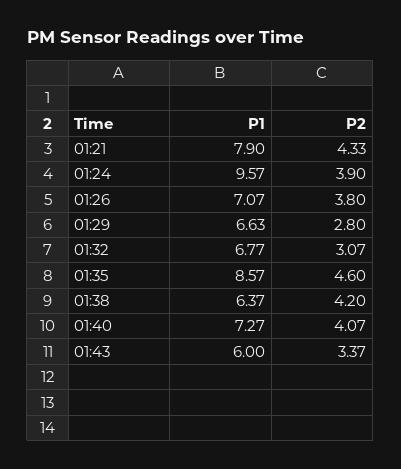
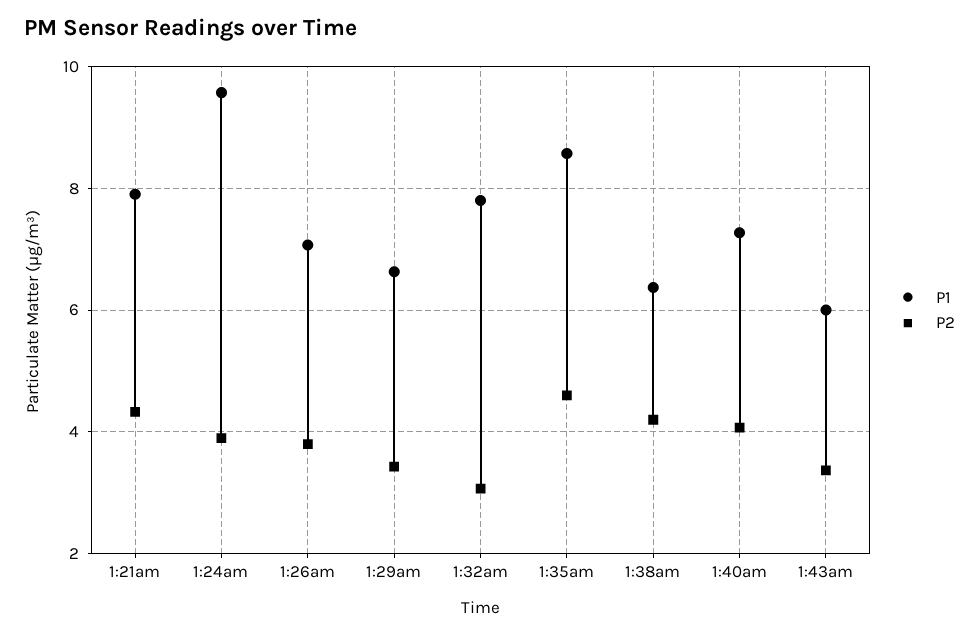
  {
    "P1": {
      "01:21": 7.9,
      "01:24": 9.57,
      "01:26": 7.07,
      "01:29": 6.63,
-     "01:32": 6.77,
+     "01:32": 7.8,
      "01:35": 8.57,
      "01:38": 6.37,
      "01:40": 7.27,
      "01:43": 6
    },
    "P2": {
      "01:21": 4.33,
      "01:24": 3.9,
      "01:26": 3.8,
-     "01:29": 2.8,
+     "01:29": 3.4,
      "01:32": 3.07,
      "01:35": 4.6,
      "01:38": 4.2,
      "01:40": 4.07,
      "01:43": 3.37
    }
  }

